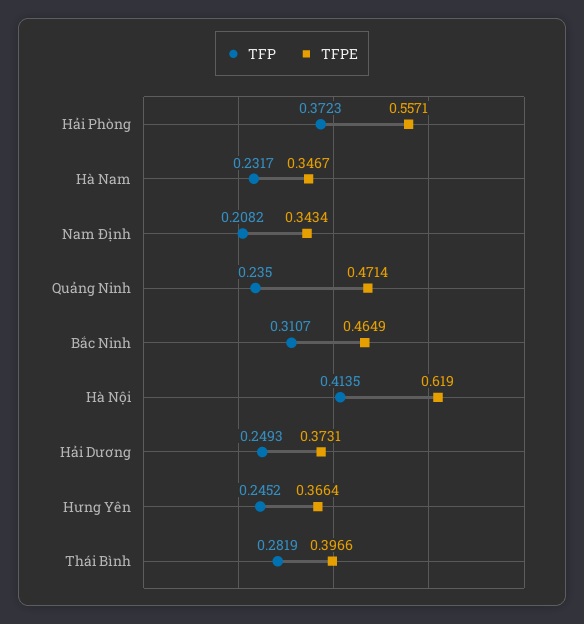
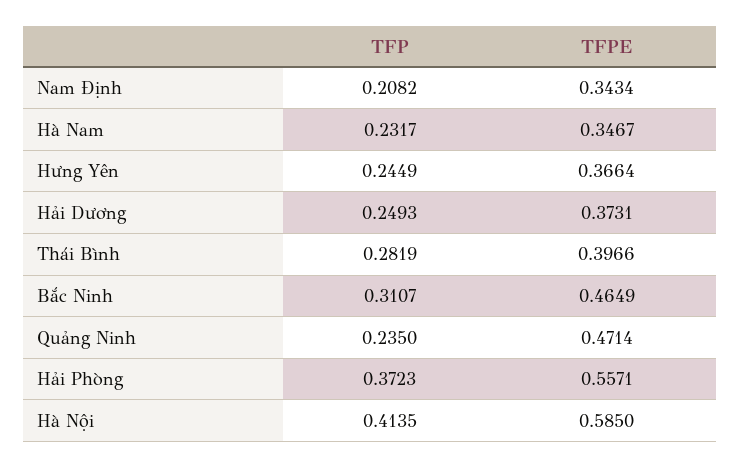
  {
    "TFP": {
      "Hải Phòng": 0.3723,
      "Hà Nam": 0.2317,
      "Nam Định": 0.2082,
      "Quảng Ninh": 0.235,
      "Bắc Ninh": 0.3107,
      "Hà Nội": 0.4135,
      "Hải Dương": 0.2493,
-     "Hưng Yên": 0.2452,
+     "Hưng Yên": 0.2449,
      "Thái Bình": 0.2819
    },
    "TFPE": {
      "Hải Phòng": 0.5571,
      "Hà Nam": 0.3467,
      "Nam Định": 0.3434,
      "Quảng Ninh": 0.4714,
      "Bắc Ninh": 0.4649,
-     "Hà Nội": 0.619,
+     "Hà Nội": 0.585,
      "Hải Dương": 0.3731,
      "Hưng Yên": 0.3664,
      "Thái Bình": 0.3966
    }
  }

